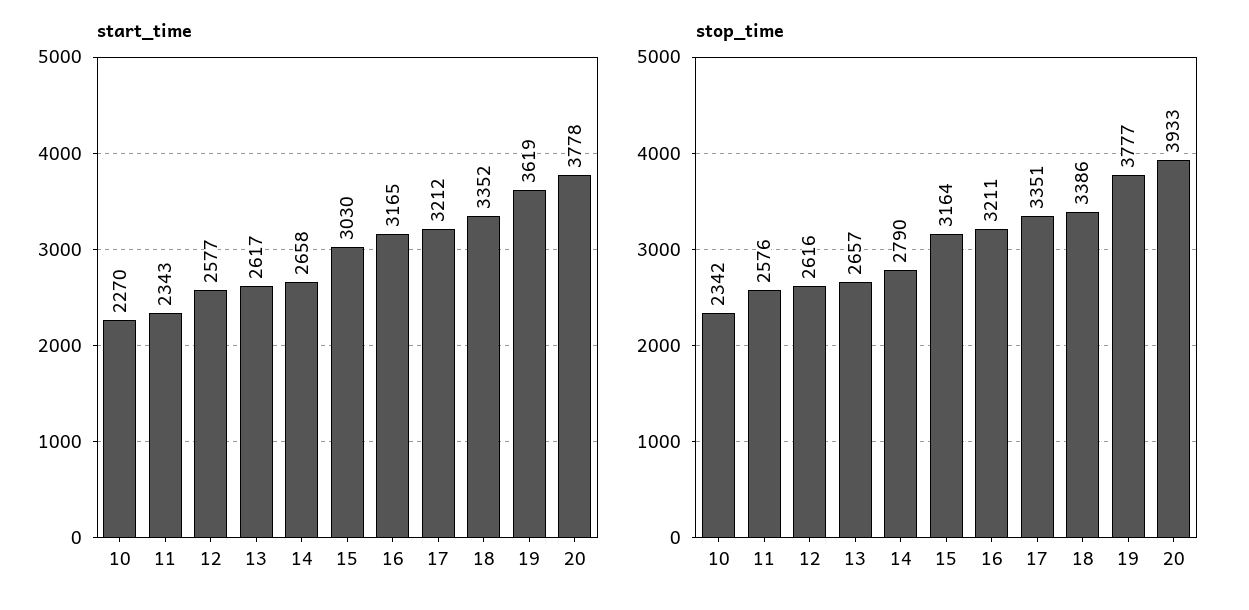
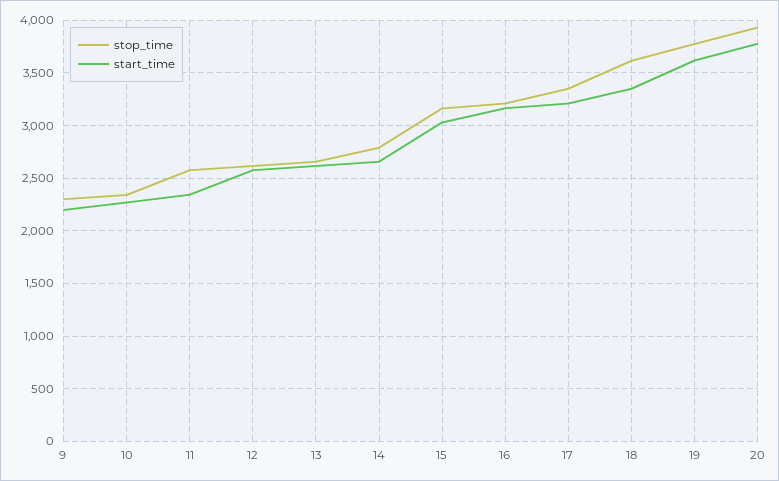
  {
    "start_time": {
      "10": 2270,
      "11": 2343,
      "12": 2577,
      "13": 2617,
      "14": 2658,
      "15": 3030,
      "16": 3165,
      "17": 3212,
      "18": 3352,
      "19": 3619,
-     "20": 3778
+     "20": 3778,
+     "9": 2200
    },
    "stop_time": {
      "10": 2342,
      "11": 2576,
      "12": 2616,
      "13": 2657,
      "14": 2790,
      "15": 3164,
      "16": 3211,
      "17": 3351,
-     "18": 3386,
+     "18": 3600,
      "19": 3777,
-     "20": 3933
+     "20": 3933,
+     "9": 2300
    }
  }

